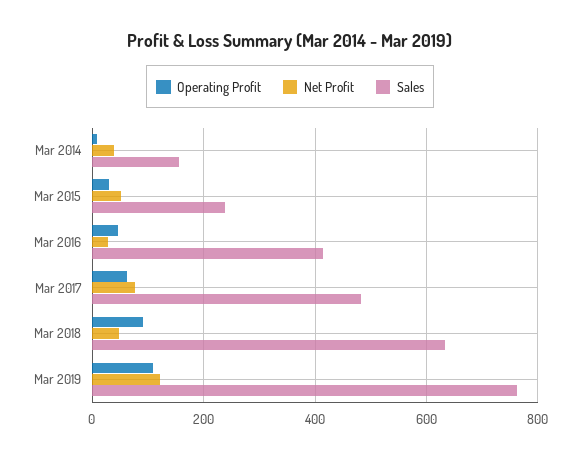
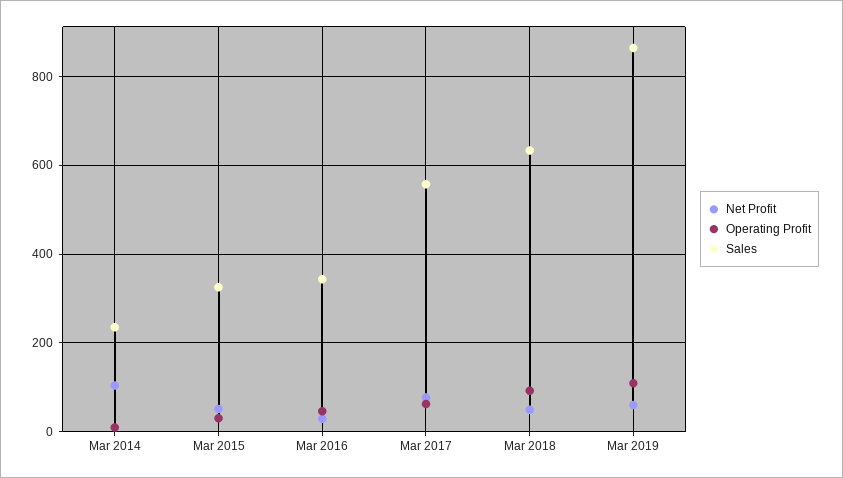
  {
    "Operating Profit": {
      "Mar 2014": 0,
      "Mar 2015": 40,
      "Mar 2016": 40,
      "Mar 2017": 60,
      "Mar 2018": 100,
      "Mar 2019": 100
    },
    "Net Profit": {
-     "Mar 2014": 40,
+     "Mar 2014": 100,
      "Mar 2015": 60,
      "Mar 2016": 20,
      "Mar 2017": 80,
      "Mar 2018": 40,
-     "Mar 2019": 120
+     "Mar 2019": 60
    },
    "Sales": {
-     "Mar 2014": 160,
+     "Mar 2014": 240,
-     "Mar 2015": 240,
+     "Mar 2015": 320,
-     "Mar 2016": 420,
+     "Mar 2016": 340,
-     "Mar 2017": 480,
+     "Mar 2017": 560,
      "Mar 2018": 640,
-     "Mar 2019": 760
+     "Mar 2019": 860
    }
  }

